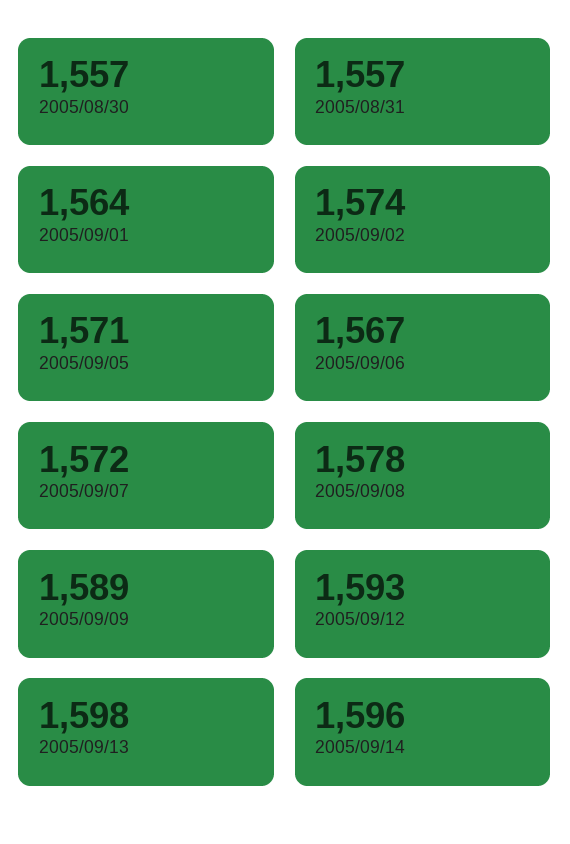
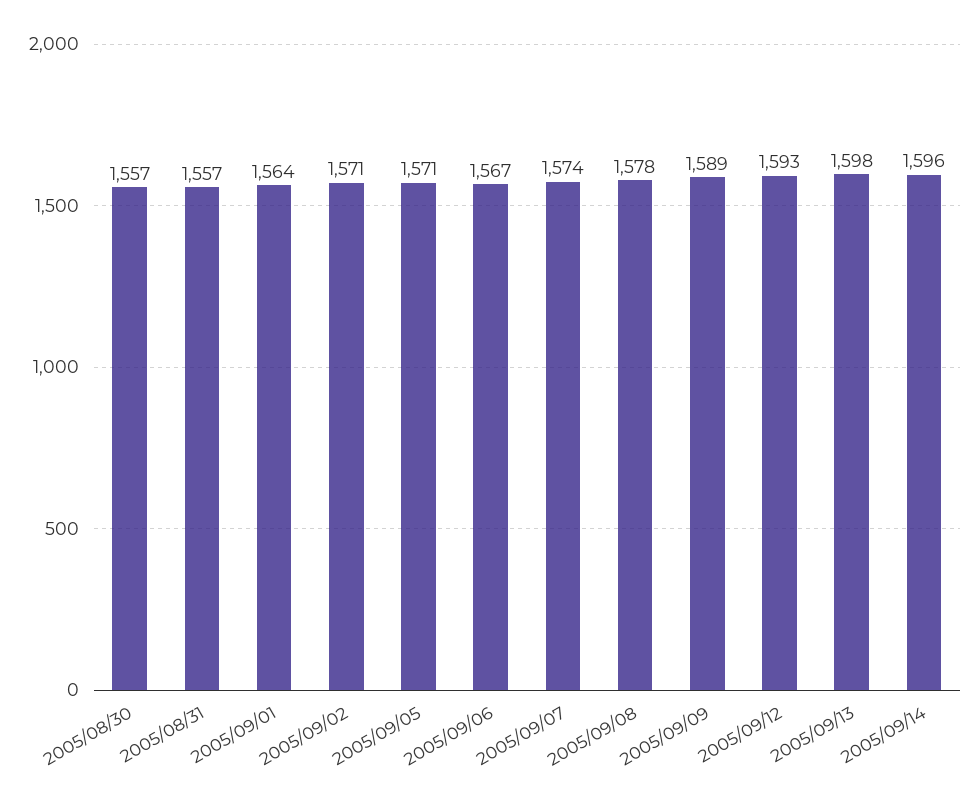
  {
    "2005/08/30": 1557,
    "2005/08/31": 1557,
    "2005/09/01": 1564,
-   "2005/09/02": 1574,
+   "2005/09/02": 1571,
    "2005/09/05": 1571,
    "2005/09/06": 1567,
-   "2005/09/07": 1572,
+   "2005/09/07": 1574,
    "2005/09/08": 1578,
    "2005/09/09": 1589,
    "2005/09/12": 1593,
    "2005/09/13": 1598,
    "2005/09/14": 1596
  }

